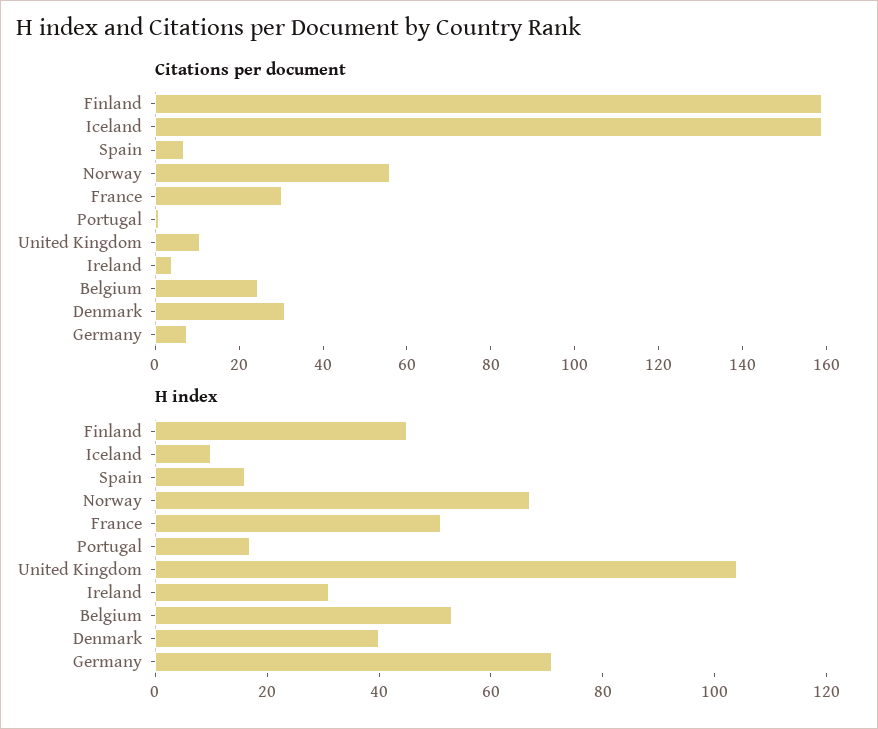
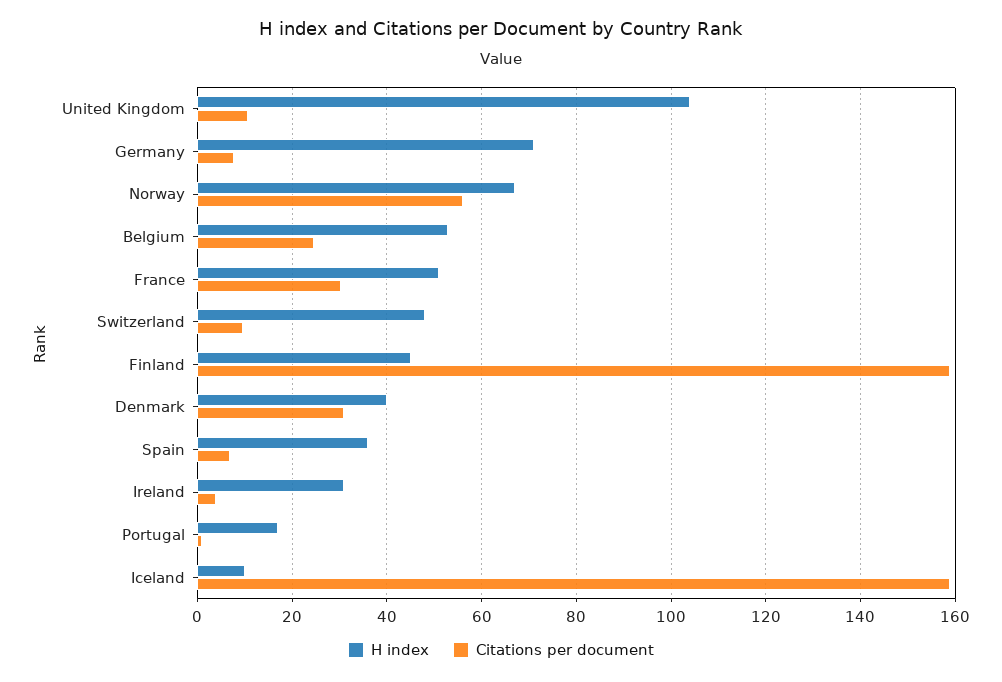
  {
    "Citations per document": {
      "Finland": 160,
      "Iceland": 160,
      "Spain": 6,
      "Norway": 56,
      "France": 30,
      "Portugal": 2,
      "United Kingdom": 10,
      "Ireland": 4,
      "Belgium": 24,
      "Denmark": 32,
-     "Germany": 8
+     "Germany": 8,
+     "Switzerland": 10
    },
    "H index": {
      "Finland": 46,
      "Iceland": 10,
-     "Spain": 15,
+     "Spain": 36,
      "Norway": 68,
      "France": 52,
      "Portugal": 18,
      "United Kingdom": 104,
      "Ireland": 32,
      "Belgium": 54,
      "Denmark": 40,
-     "Germany": 72
+     "Germany": 72,
+     "Switzerland": 48
    }
  }

